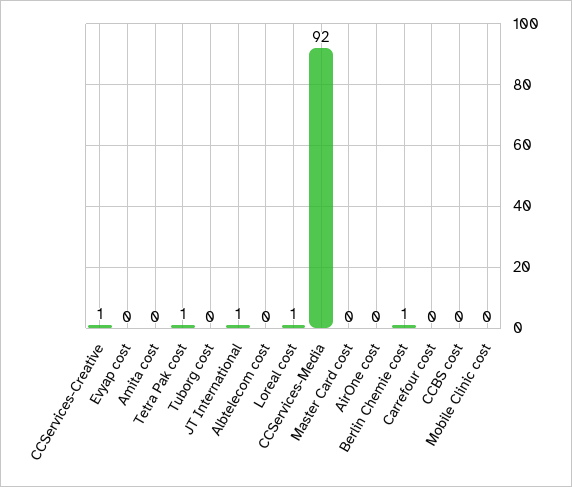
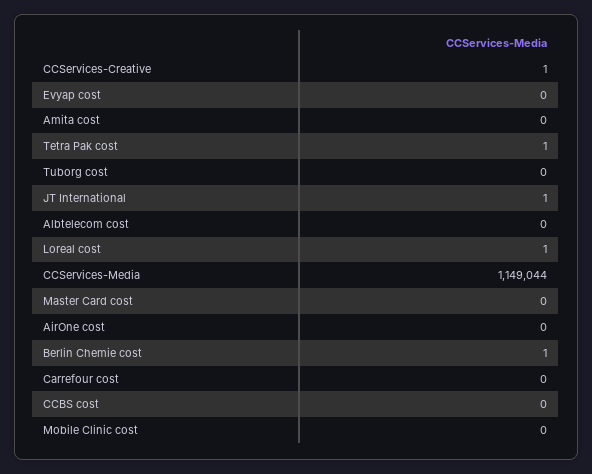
  {
    "CCServices-Creative": 1,
    "Evyap cost": 0,
    "Amita cost": 0,
    "Tetra Pak cost": 1,
    "Tuborg cost": 0,
    "JT International": 1,
    "Albtelecom cost": 0,
    "Loreal cost": 1,
-   "CCServices-Media": 92,
+   "CCServices-Media": 1149044,
    "Master Card cost": 0,
    "AirOne cost": 0,
    "Berlin Chemie cost": 1,
    "Carrefour cost": 0,
    "CCBS cost": 0,
    "Mobile Clinic cost": 0
  }

